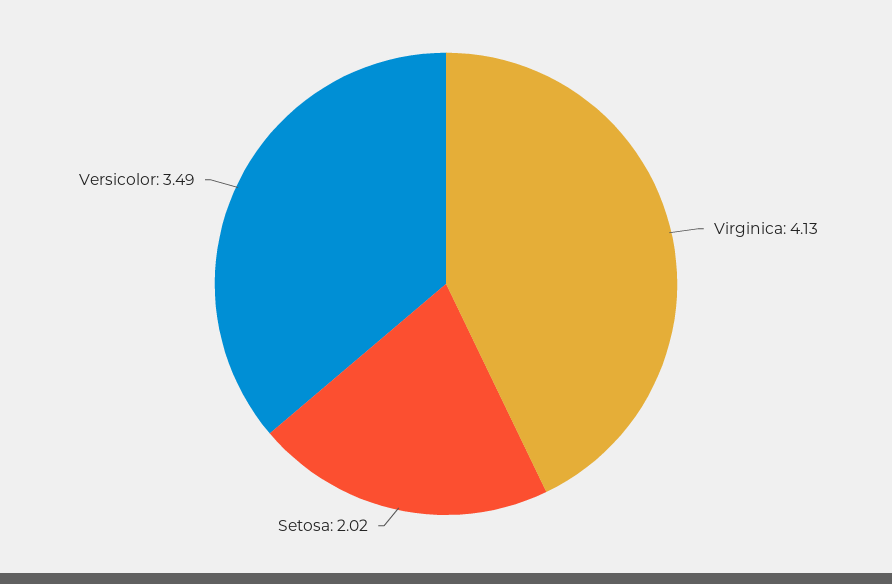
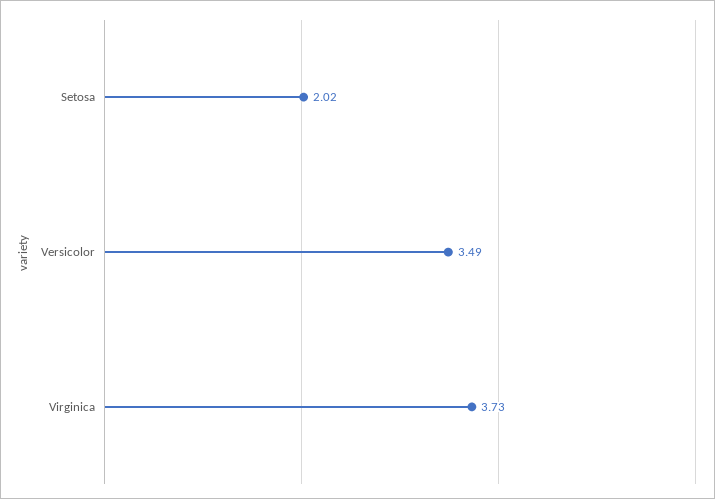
  {
-   "Virginica": 4.13,
+   "Virginica": 3.73,
    "Setosa": 2.02,
    "Versicolor": 3.49
  }

